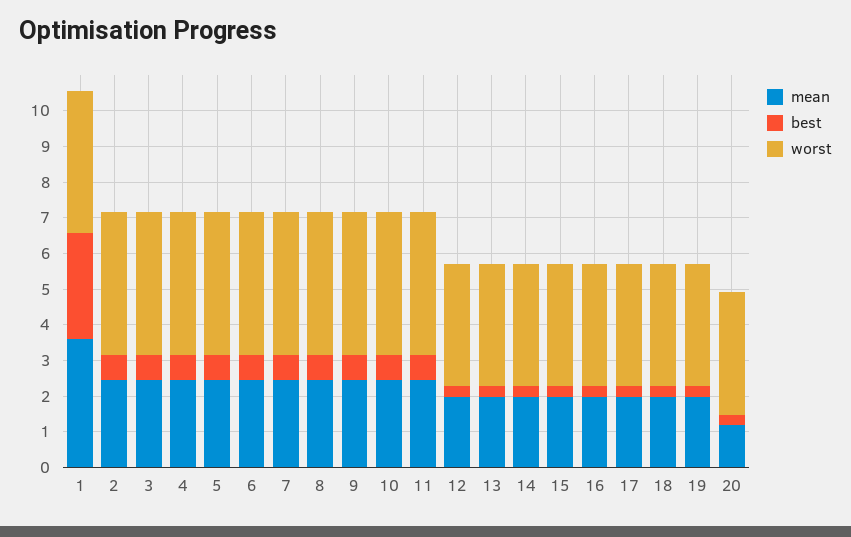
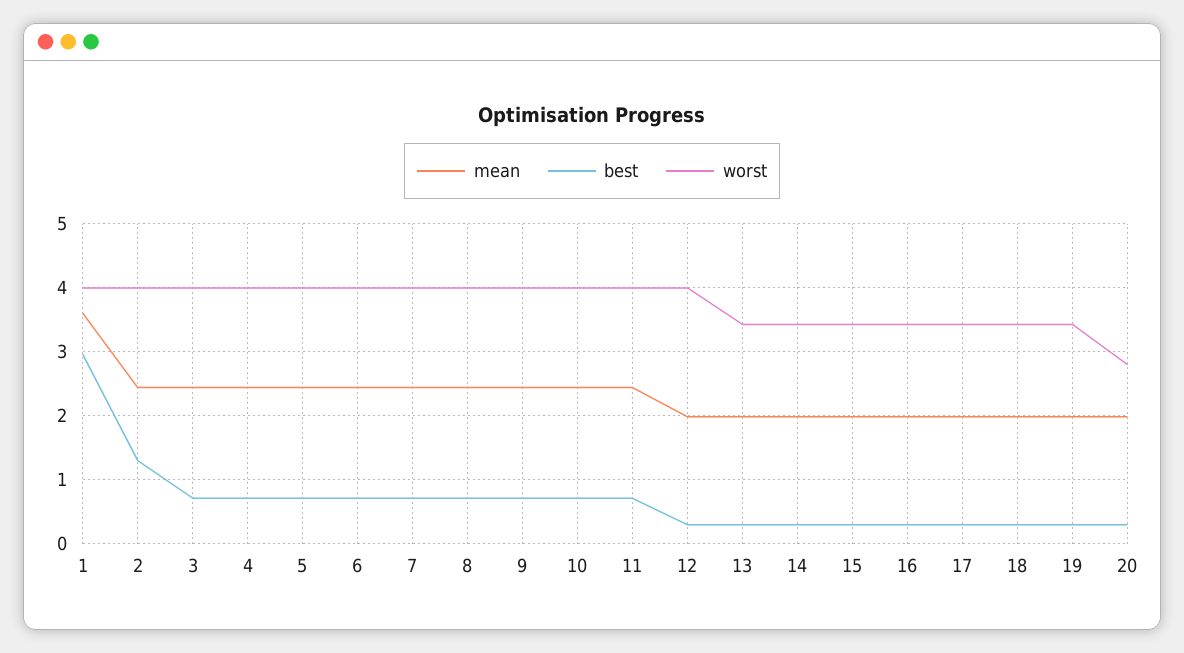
  {
    "mean": {
      "1": 3.6,
      "2": 2.4,
      "3": 2.4,
      "4": 2.4,
      "5": 2.4,
      "6": 2.4,
      "7": 2.4,
      "8": 2.4,
      "9": 2.4,
      "10": 2.4,
      "11": 2.4,
      "12": 2,
      "13": 2,
      "14": 2,
      "15": 2,
      "16": 2,
      "17": 2,
      "18": 2,
      "19": 2,
-     "20": 1.25
+     "20": 2
    },
    "best": {
      "1": 3,
-     "2": 0.75,
+     "2": 1.3,
      "3": 0.7,
      "4": 0.7,
      "5": 0.7,
      "6": 0.7,
      "7": 0.7,
      "8": 0.7,
      "9": 0.7,
      "10": 0.7,
      "11": 0.7,
      "12": 0.3,
      "13": 0.3,
      "14": 0.3,
      "15": 0.3,
      "16": 0.3,
      "17": 0.3,
      "18": 0.3,
      "19": 0.3,
      "20": 0.3
    },
    "worst": {
      "1": 4,
      "2": 4,
      "3": 4,
      "4": 4,
      "5": 4,
      "6": 4,
      "7": 4,
      "8": 4,
      "9": 4,
      "10": 4,
      "11": 4,
-     "12": 3.5,
+     "12": 4,
      "13": 3.4,
      "14": 3.4,
      "15": 3.4,
      "16": 3.4,
      "17": 3.4,
      "18": 3.4,
      "19": 3.4,
-     "20": 3.5
+     "20": 2.8
    }
  }

